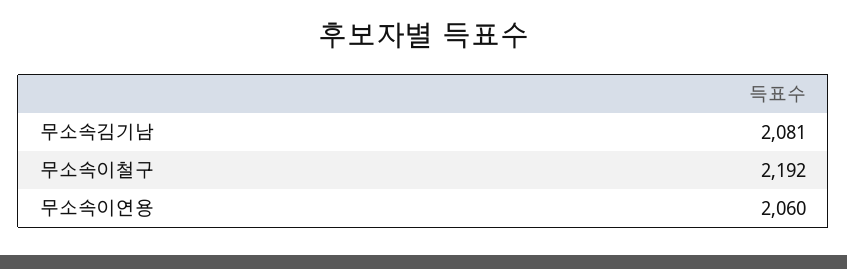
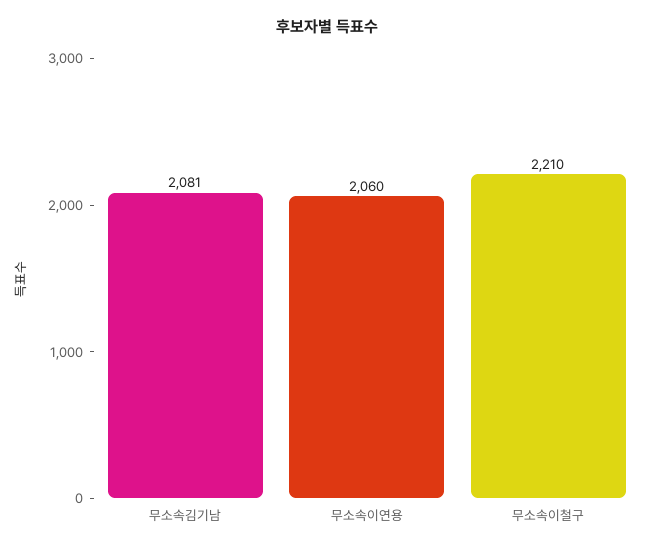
  {
    "무소속김기남": 2081,
-   "무소속이철구": 2192,
+   "무소속이철구": 2210,
    "무소속이연용": 2060
  }

